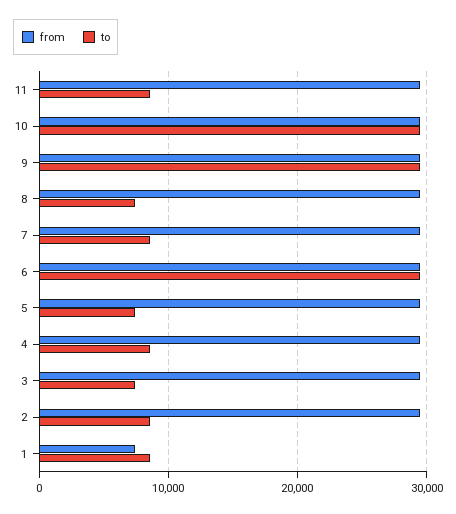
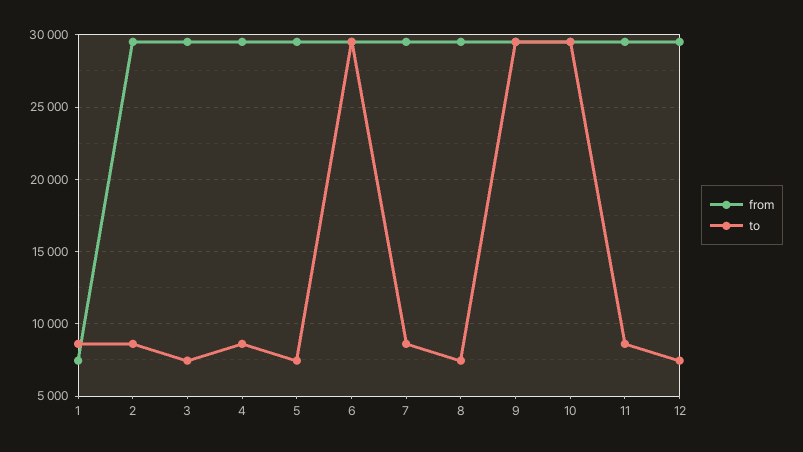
  {
    "from": {
      "11": 29500,
      "10": 29500,
      "9": 29500,
      "8": 29500,
      "7": 29500,
      "6": 29500,
      "5": 29500,
      "4": 29500,
      "3": 29500,
      "2": 29500,
-     "1": 7500
+     "1": 7500,
+     "12": 29500
    },
    "to": {
      "11": 8500,
      "10": 29500,
      "9": 29500,
      "8": 7500,
      "7": 8500,
      "6": 29500,
      "5": 7500,
      "4": 8500,
      "3": 7500,
      "2": 8500,
-     "1": 8500
+     "1": 8500,
+     "12": 7500
    }
  }

